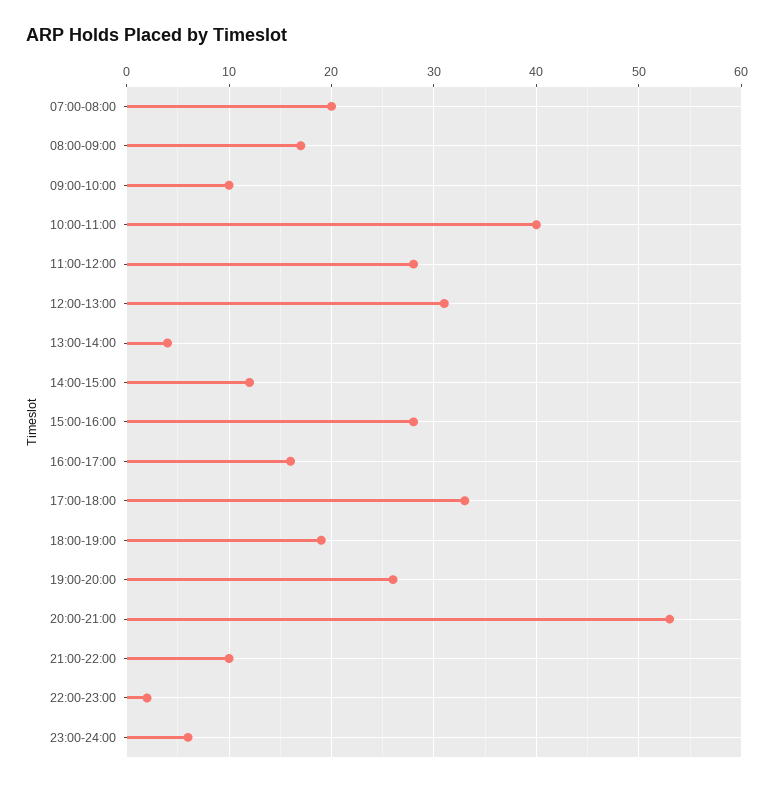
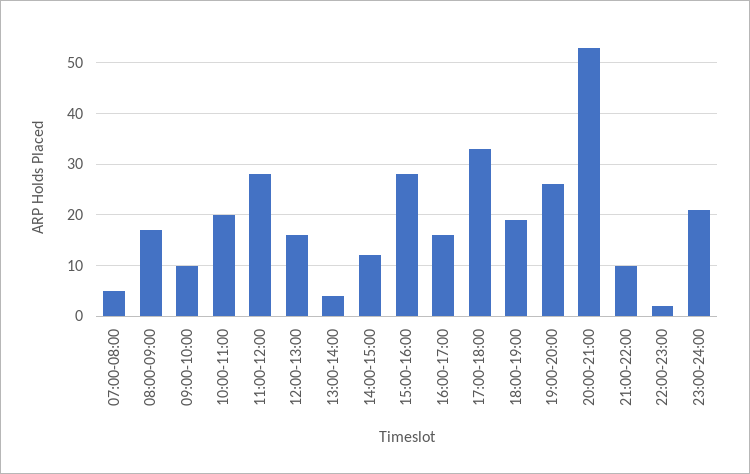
  {
-   "07:00-08:00": 20,
+   "07:00-08:00": 5,
    "08:00-09:00": 17,
    "09:00-10:00": 10,
-   "10:00-11:00": 40,
+   "10:00-11:00": 20,
    "11:00-12:00": 28,
-   "12:00-13:00": 31,
+   "12:00-13:00": 15,
    "13:00-14:00": 4,
    "14:00-15:00": 12,
    "15:00-16:00": 28,
    "16:00-17:00": 16,
    "17:00-18:00": 33,
    "18:00-19:00": 19,
    "19:00-20:00": 26,
    "20:00-21:00": 53,
    "21:00-22:00": 10,
    "22:00-23:00": 2,
-   "23:00-24:00": 6
+   "23:00-24:00": 20
  }

